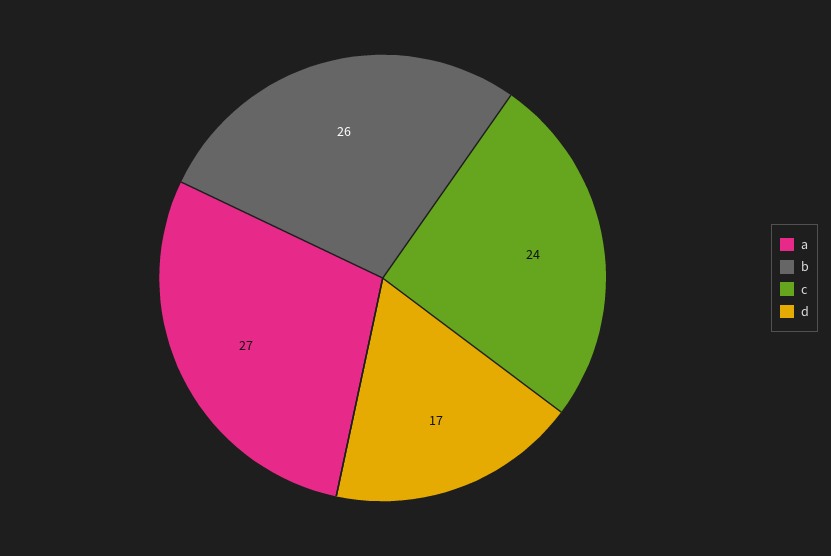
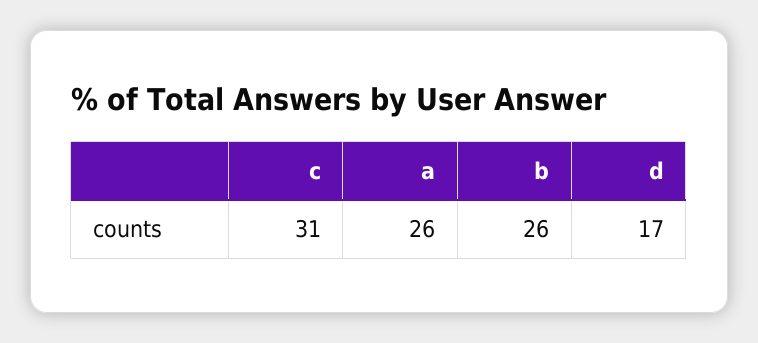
  {
-   "a": 27,
+   "a": 26,
    "b": 26,
-   "c": 24,
+   "c": 31,
    "d": 17
  }

